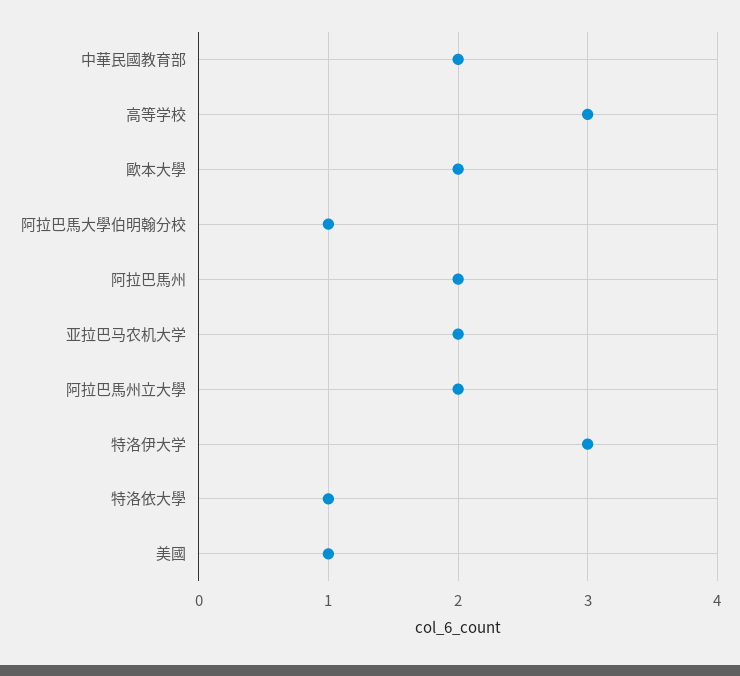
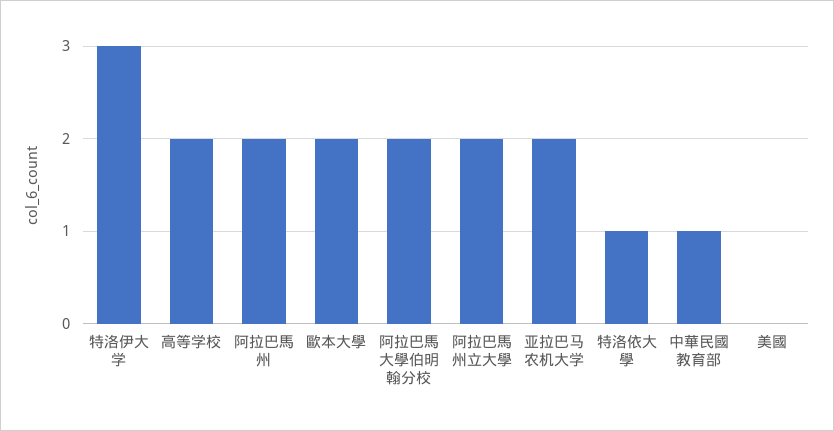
  {
-   "中華民國教育部": 2,
+   "中華民國教育部": 1,
-   "高等学校": 3,
+   "高等学校": 2,
    "歐本大學": 2,
-   "阿拉巴馬大學伯明翰分校": 1,
+   "阿拉巴馬大學伯明翰分校": 2,
    "阿拉巴馬州": 2,
    "亚拉巴马农机大学": 2,
    "阿拉巴馬州立大學": 2,
    "特洛伊大学": 3,
    "特洛依大學": 1,
-   "美國": 1
+   "美國": 0
  }

